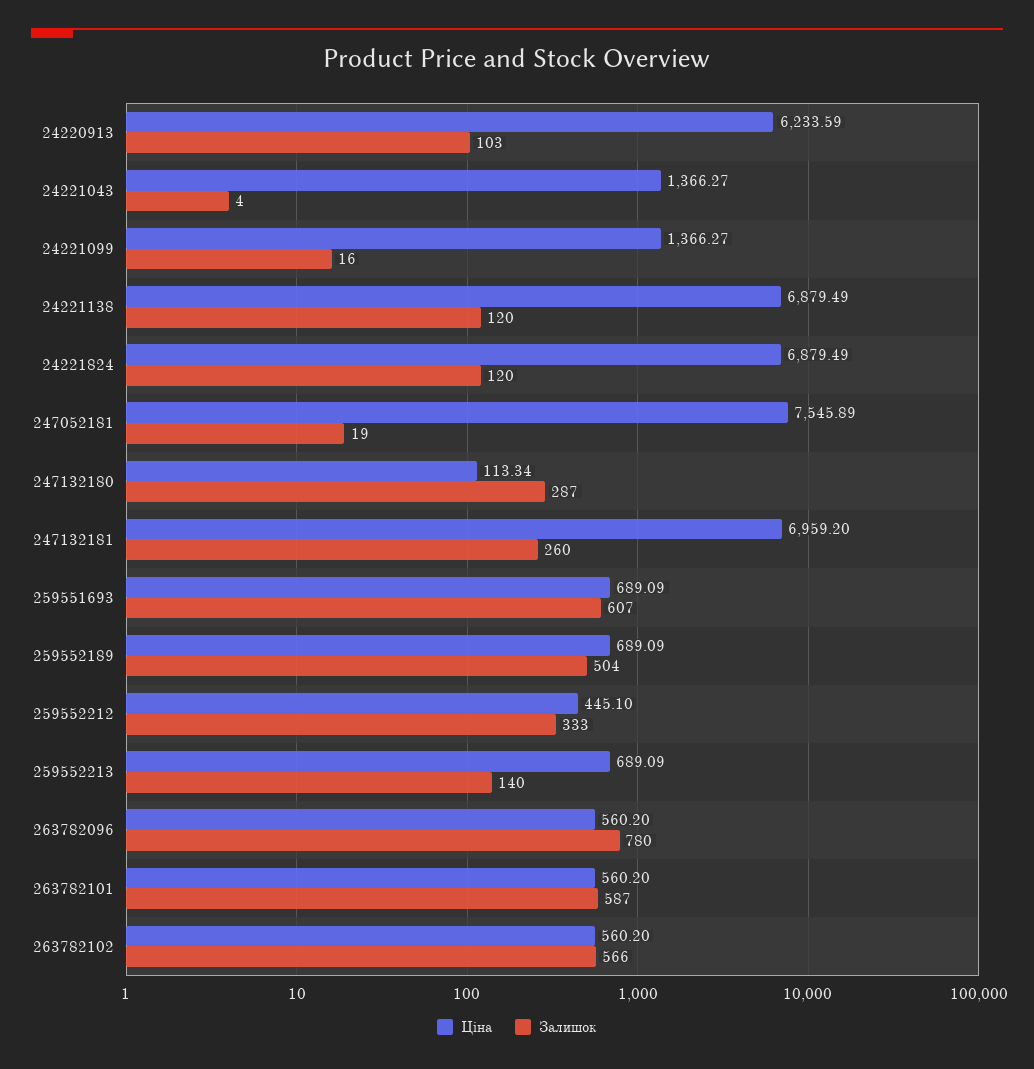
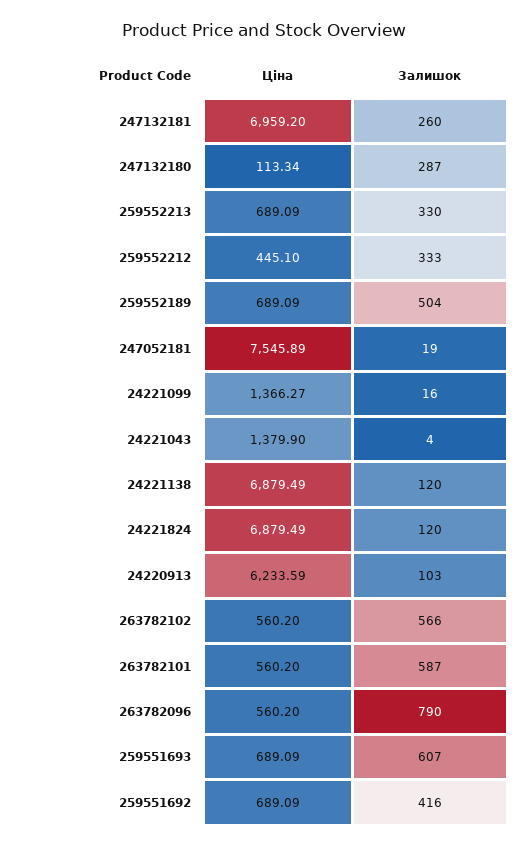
  {
    "Ціна": {
      "24220913": 6233.59,
-     "24221043": 1366.27,
+     "24221043": 1379.9,
      "24221099": 1366.27,
      "24221138": 6879.49,
      "24221824": 6879.49,
      "247052181": 7545.89,
      "247132180": 113.34,
      "247132181": 6959.2,
      "259551693": 689.09,
      "259552189": 689.09,
      "259552212": 445.1,
      "259552213": 689.09,
      "263782096": 560.2,
      "263782101": 560.2,
-     "263782102": 560.2
+     "263782102": 560.2,
+     "259551692": 689.09
    },
    "Залишок": {
      "24220913": 103,
      "24221043": 4,
      "24221099": 16,
      "24221138": 120,
      "24221824": 120,
      "247052181": 19,
      "247132180": 287,
      "247132181": 260,
      "259551693": 607,
      "259552189": 504,
      "259552212": 333,
-     "259552213": 140,
+     "259552213": 330,
-     "263782096": 780,
+     "263782096": 790,
      "263782101": 587,
-     "263782102": 566
+     "263782102": 566,
+     "259551692": 416
    }
  }

